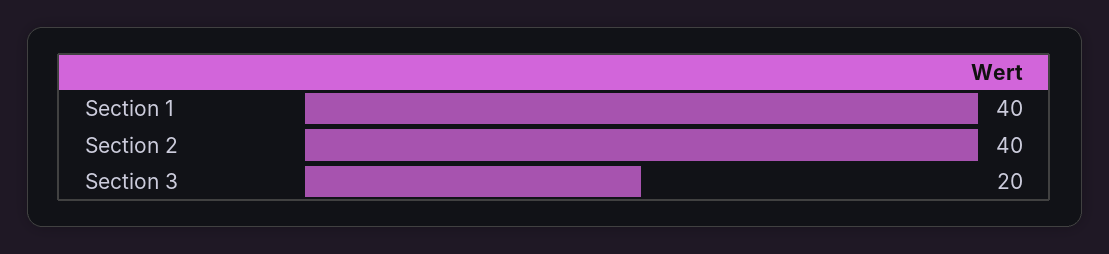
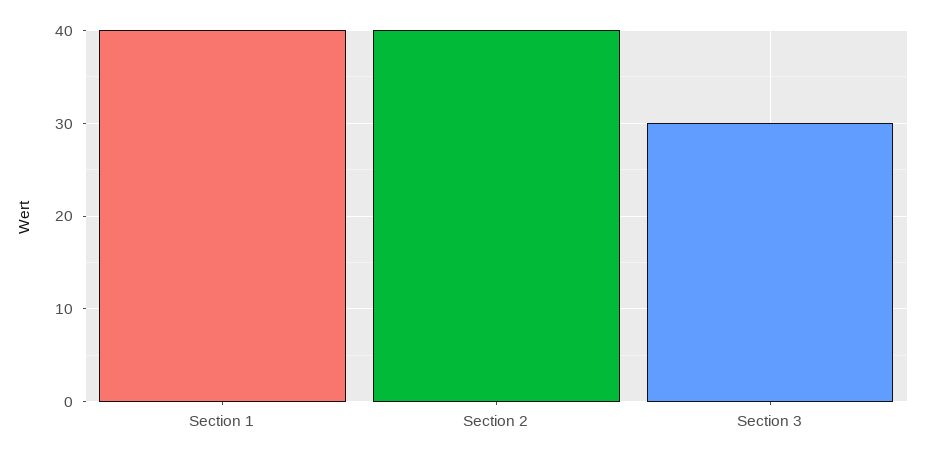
  {
    "Section 1": 40,
    "Section 2": 40,
-   "Section 3": 20
+   "Section 3": 30
  }

